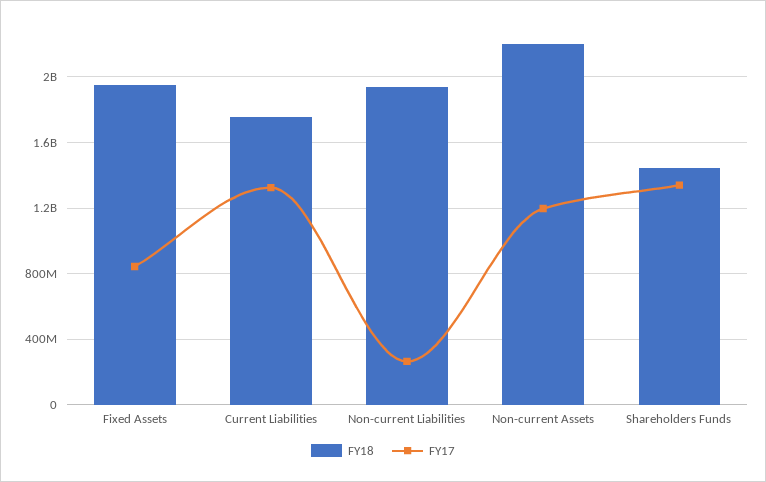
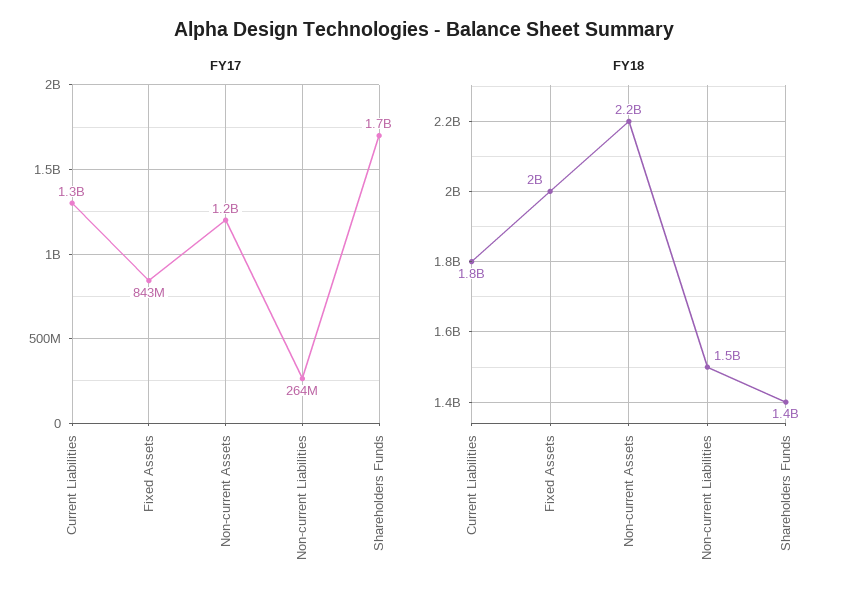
  {
    "FY18": {
      "Fixed Assets": 2000000000,
      "Current Liabilities": 1800000000,
-     "Non-current Liabilities": 1950000000,
+     "Non-current Liabilities": 1500000000,
      "Non-current Assets": 2200000000,
      "Shareholders Funds": 1400000000
    },
    "FY17": {
      "Fixed Assets": 843000000,
      "Current Liabilities": 1300000000,
      "Non-current Liabilities": 264000000,
      "Non-current Assets": 1200000000,
-     "Shareholders Funds": 1350000000
+     "Shareholders Funds": 1700000000
    }
  }

